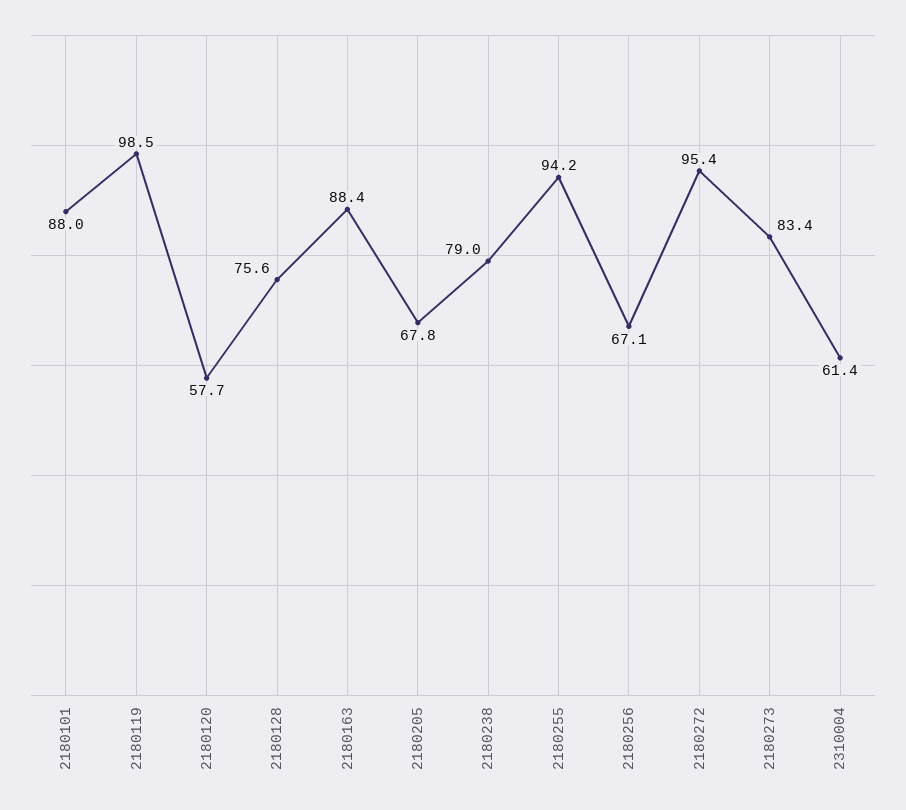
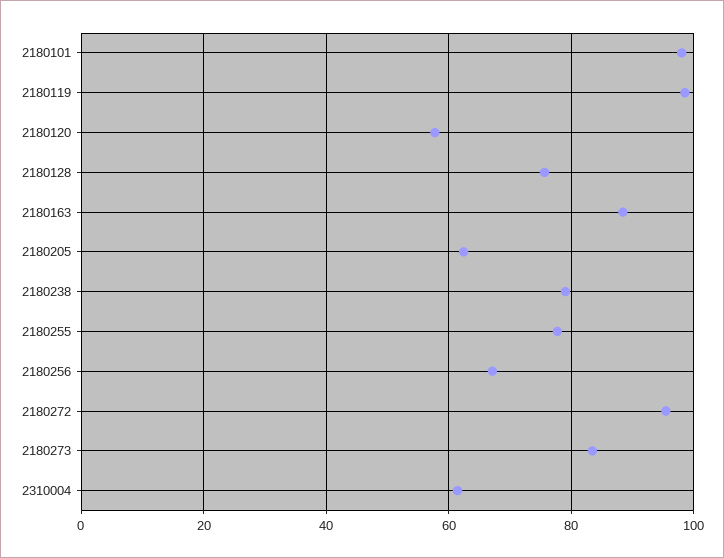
  {
-   "2180101": 88,
+   "2180101": 98,
    "2180119": 98.5,
    "2180120": 57.7,
    "2180128": 75.6,
    "2180163": 88.4,
-   "2180205": 67.8,
+   "2180205": 62,
    "2180238": 79,
-   "2180255": 94.2,
+   "2180255": 78,
    "2180256": 67.1,
    "2180272": 95.4,
    "2180273": 83.4,
    "2310004": 61.4
  }

